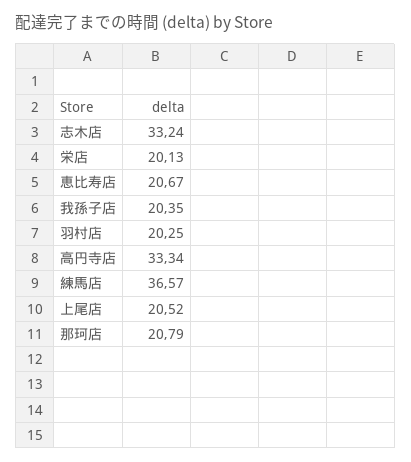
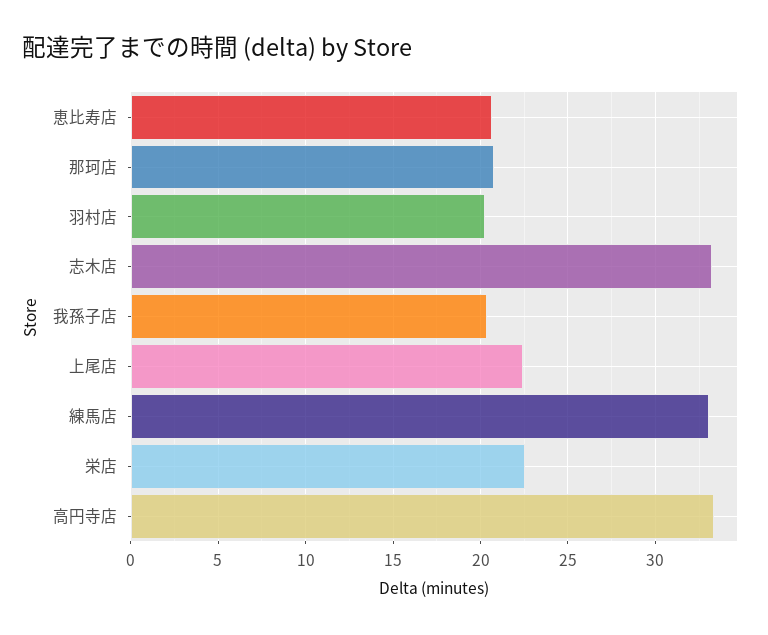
  {
    "志木店": 33.24,
-   "栄店": 20.13,
+   "栄店": 22.5,
    "恵比寿店": 20.67,
    "我孫子店": 20.35,
    "羽村店": 20.25,
    "高円寺店": 33.34,
-   "練馬店": 36.57,
+   "練馬店": 33,
-   "上尾店": 20.52,
+   "上尾店": 22.5,
    "那珂店": 20.79
  }

